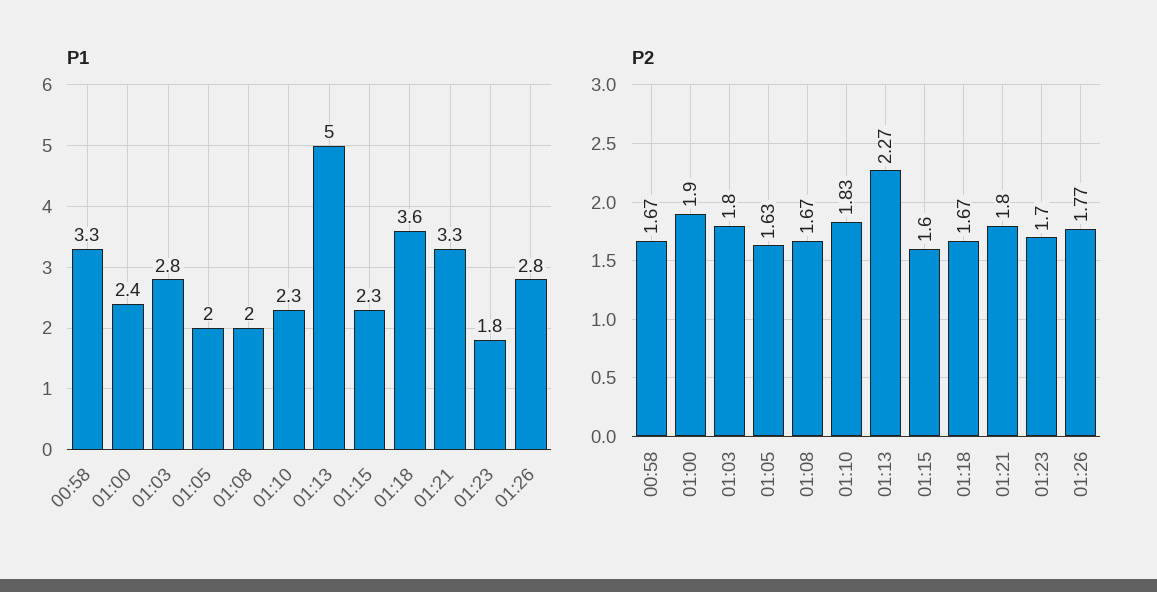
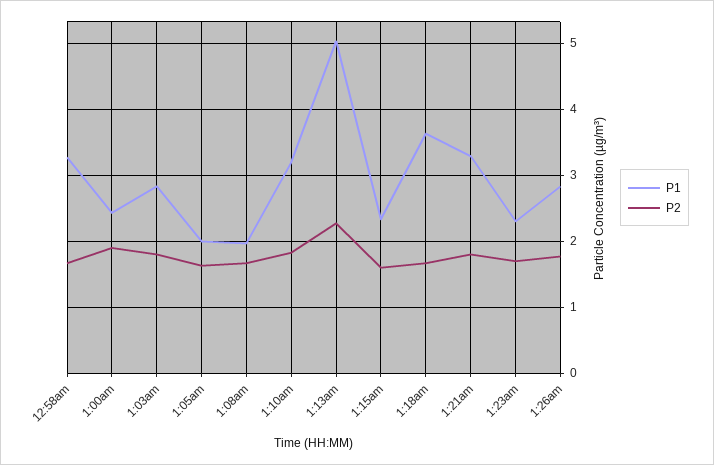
  {
    "P1": {
      "00:58": 3.3,
      "01:00": 2.4,
      "01:03": 2.8,
      "01:05": 2,
      "01:08": 2,
-     "01:10": 2.3,
+     "01:10": 3.2,
      "01:13": 5,
      "01:15": 2.3,
      "01:18": 3.6,
      "01:21": 3.3,
-     "01:23": 1.8,
+     "01:23": 2.3,
      "01:26": 2.8
    },
    "P2": {
      "00:58": 1.67,
      "01:00": 1.9,
      "01:03": 1.8,
      "01:05": 1.63,
      "01:08": 1.67,
      "01:10": 1.83,
      "01:13": 2.27,
      "01:15": 1.6,
      "01:18": 1.67,
      "01:21": 1.8,
      "01:23": 1.7,
      "01:26": 1.77
    }
  }

